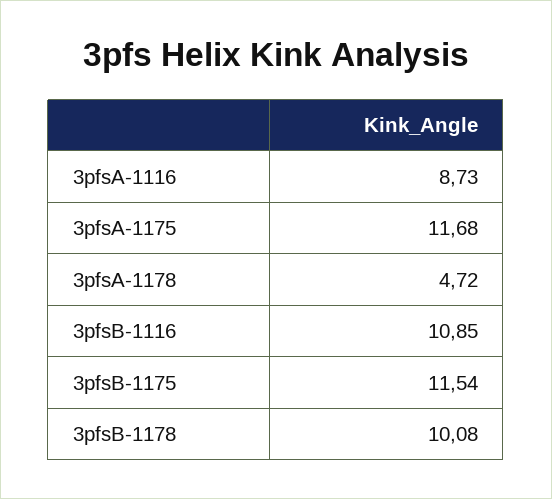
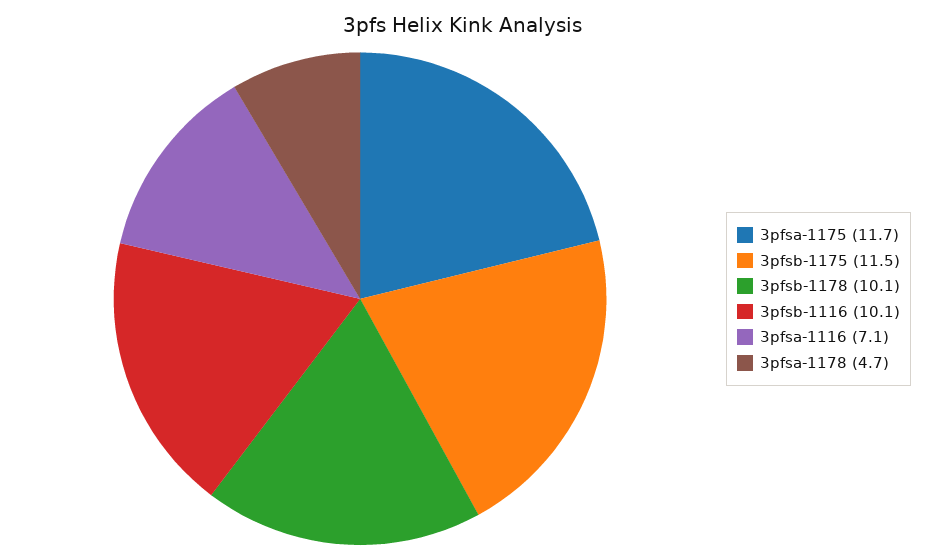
  {
-   "3pfsA-1116": 8.73,
+   "3pfsA-1116": 7.1,
    "3pfsA-1175": 11.68,
    "3pfsA-1178": 4.72,
-   "3pfsB-1116": 10.85,
+   "3pfsB-1116": 10.1,
    "3pfsB-1175": 11.54,
    "3pfsB-1178": 10.08
  }

